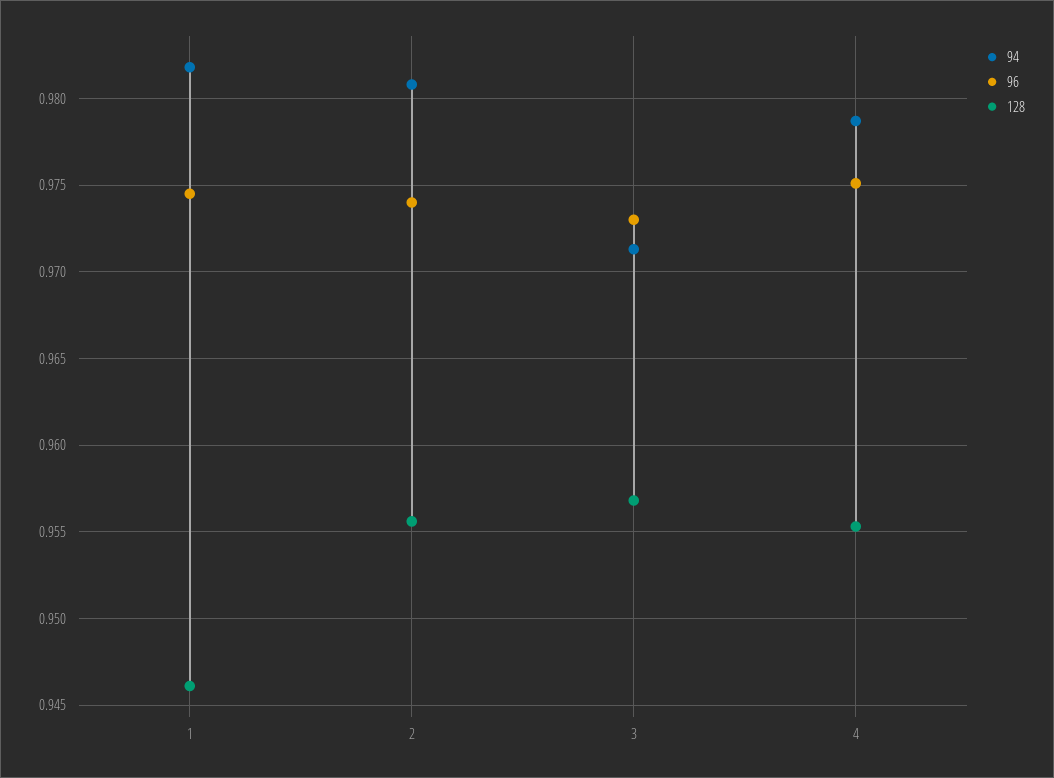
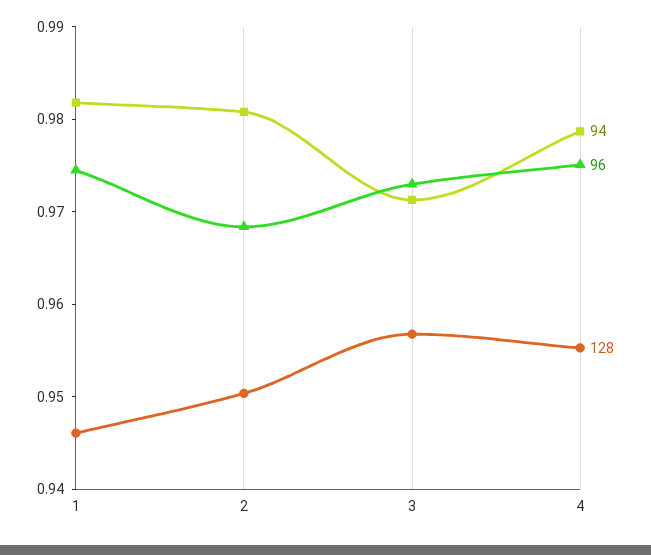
  {
    "94": {
      "1": 0.982,
      "2": 0.981,
      "3": 0.9715,
      "4": 0.9785
    },
    "96": {
      "1": 0.9745,
-     "2": 0.974,
+     "2": 0.968,
      "3": 0.973,
      "4": 0.975
    },
    "128": {
      "1": 0.946,
-     "2": 0.9555,
+     "2": 0.95,
      "3": 0.957,
      "4": 0.9555
    }
  }

